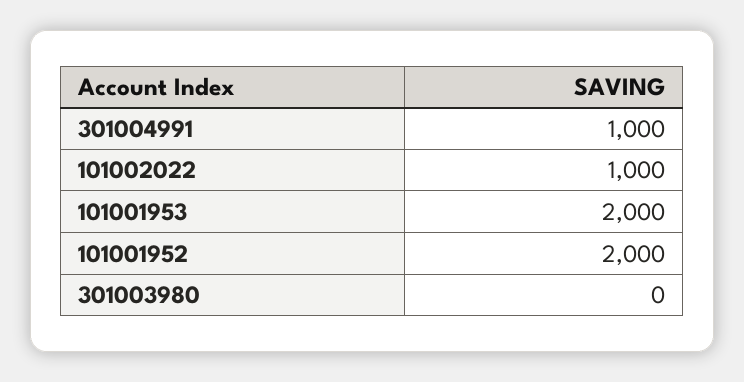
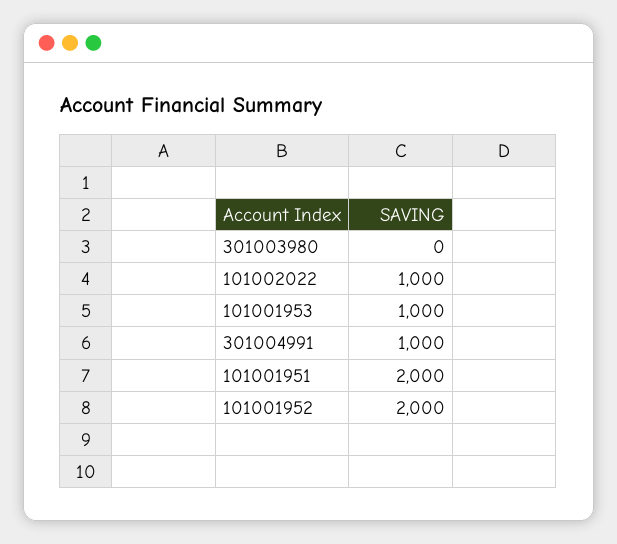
  {
    "301004991": 1000,
    "101002022": 1000,
-   "101001953": 2000,
+   "101001953": 1000,
    "101001952": 2000,
-   "301003980": 0
+   "301003980": 0,
+   "101001951": 2000
  }

